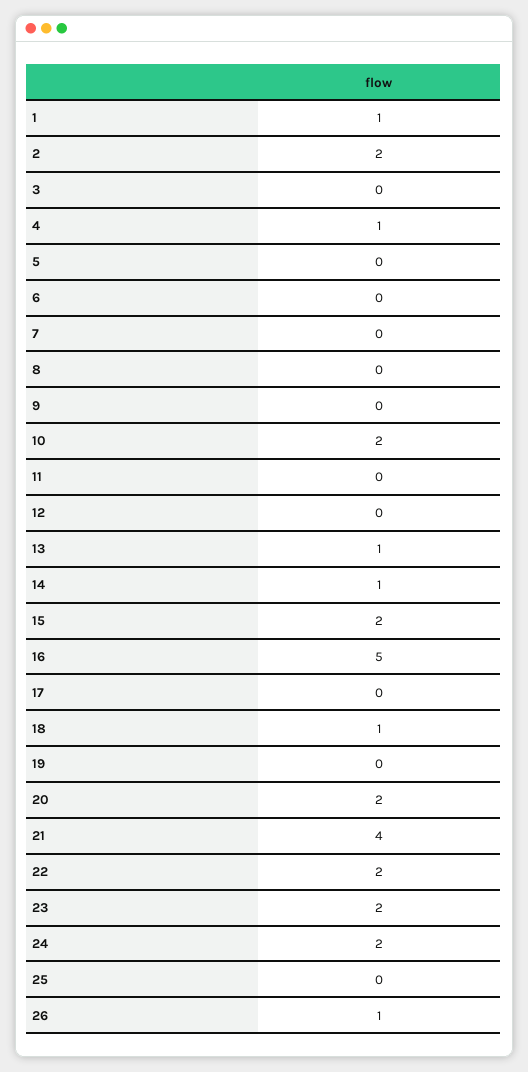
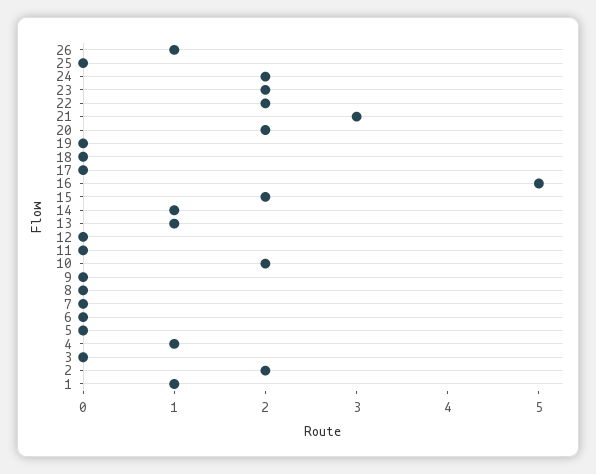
  {
    "1": 1,
    "2": 2,
    "3": 0,
    "4": 1,
    "5": 0,
    "6": 0,
    "7": 0,
    "8": 0,
    "9": 0,
    "10": 2,
    "11": 0,
    "12": 0,
    "13": 1,
    "14": 1,
    "15": 2,
    "16": 5,
    "17": 0,
-   "18": 1,
+   "18": 0,
    "19": 0,
    "20": 2,
-   "21": 4,
+   "21": 3,
    "22": 2,
    "23": 2,
    "24": 2,
    "25": 0,
    "26": 1
  }

